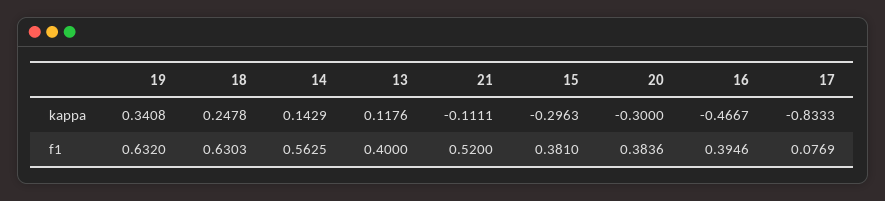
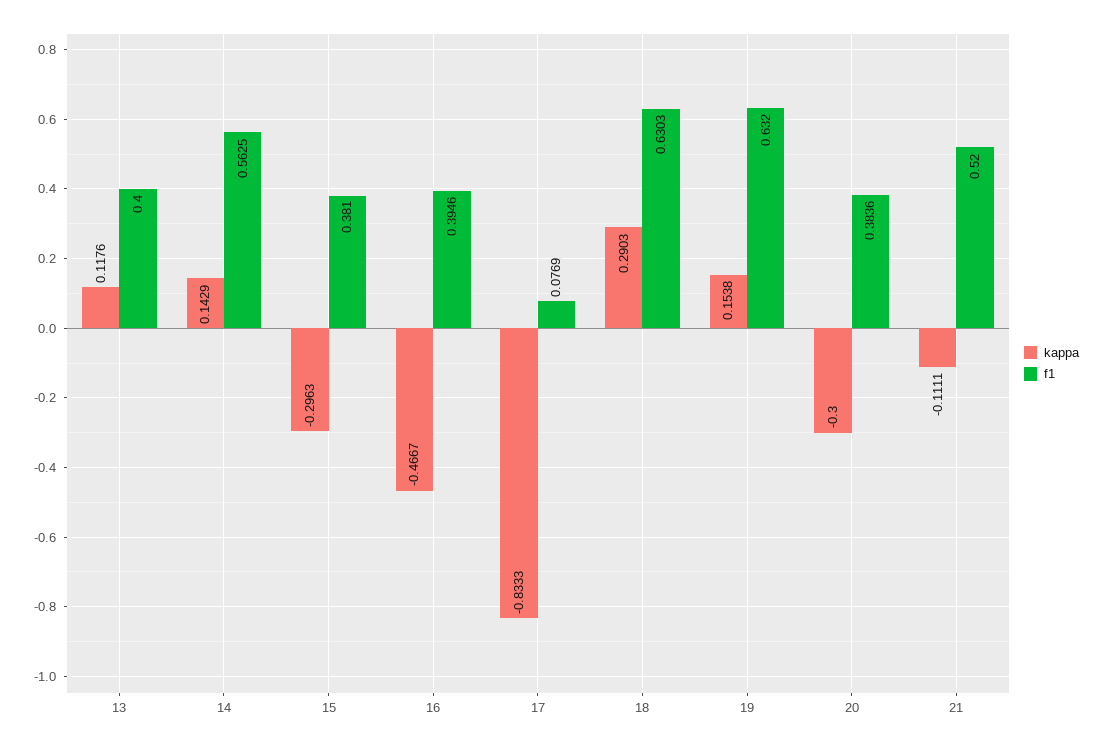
  {
    "kappa": {
-     "19": 0.3408,
+     "19": 0.1538,
-     "18": 0.2478,
+     "18": 0.2903,
      "14": 0.1429,
      "13": 0.1176,
      "21": -0.1111,
      "15": -0.2963,
      "20": -0.3,
      "16": -0.4667,
      "17": -0.8333
    },
    "f1": {
      "19": 0.632,
      "18": 0.6303,
      "14": 0.5625,
      "13": 0.4,
      "21": 0.52,
      "15": 0.381,
      "20": 0.3836,
      "16": 0.3946,
      "17": 0.0769
    }
  }

